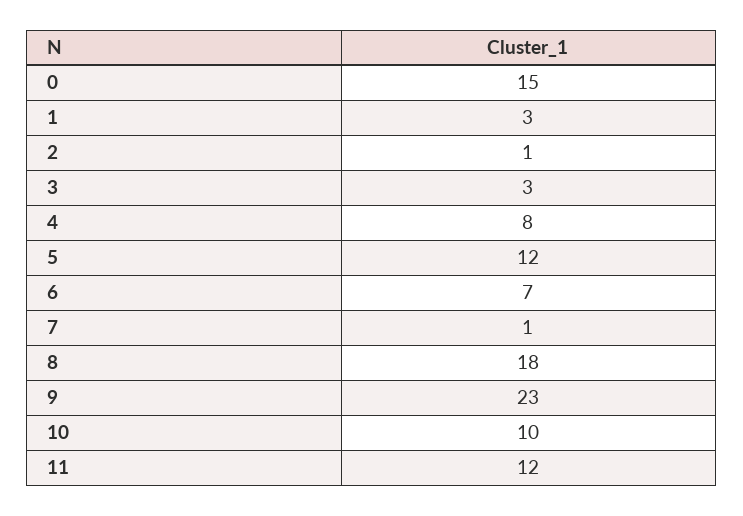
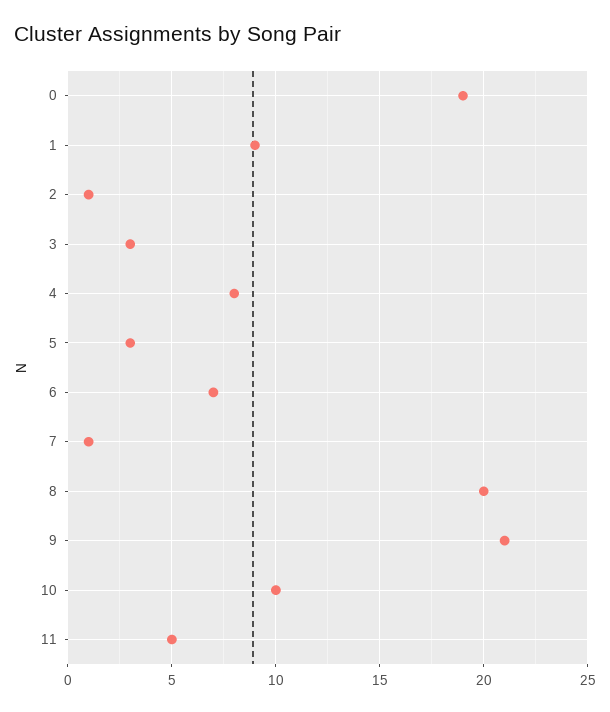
  {
-   "0": 15,
+   "0": 19,
-   "1": 3,
+   "1": 9,
    "2": 1,
    "3": 3,
    "4": 8,
-   "5": 12,
+   "5": 3,
    "6": 7,
    "7": 1,
-   "8": 18,
+   "8": 20,
-   "9": 23,
+   "9": 21,
    "10": 10,
-   "11": 12
+   "11": 5
  }

